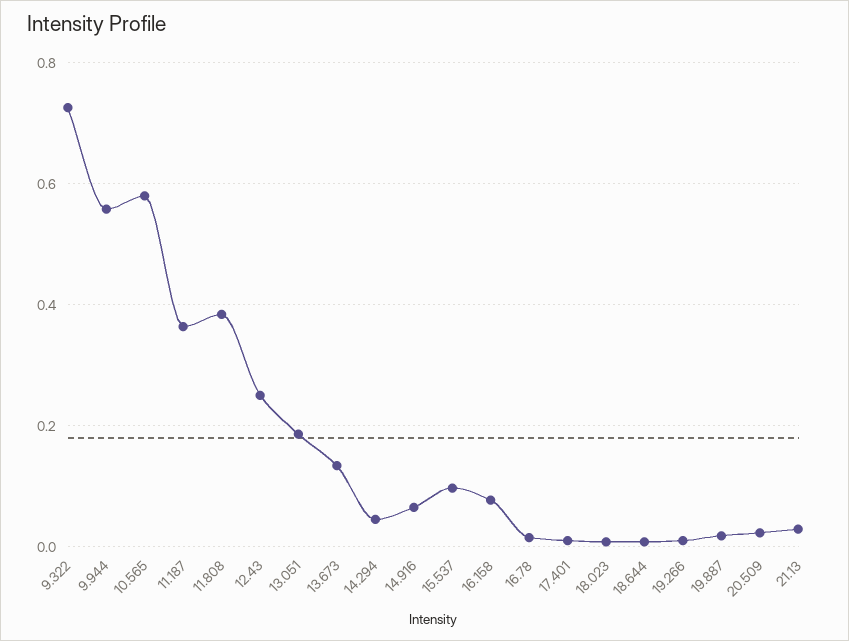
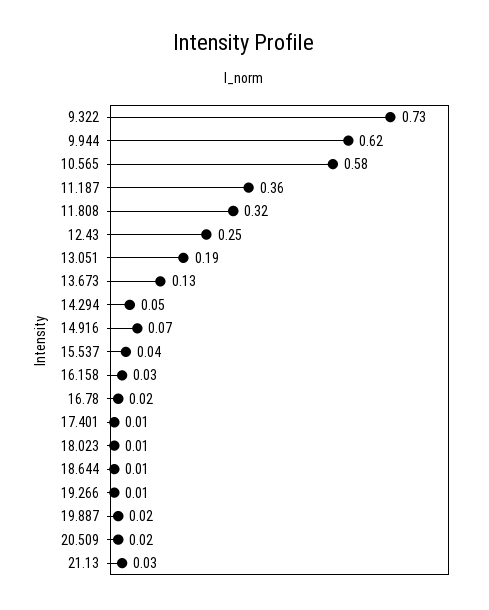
  {
    "9.322": 0.73,
-   "9.944": 0.56,
+   "9.944": 0.62,
    "10.565": 0.58,
    "11.187": 0.36,
-   "11.808": 0.38,
+   "11.808": 0.32,
    "12.43": 0.25,
    "13.051": 0.19,
    "13.673": 0.13,
    "14.294": 0.05,
    "14.916": 0.07,
-   "15.537": 0.1,
+   "15.537": 0.04,
-   "16.158": 0.08,
+   "16.158": 0.03,
    "16.78": 0.02,
    "17.401": 0.01,
    "18.023": 0.01,
    "18.644": 0.01,
    "19.266": 0.01,
    "19.887": 0.02,
    "20.509": 0.02,
    "21.13": 0.03
  }

